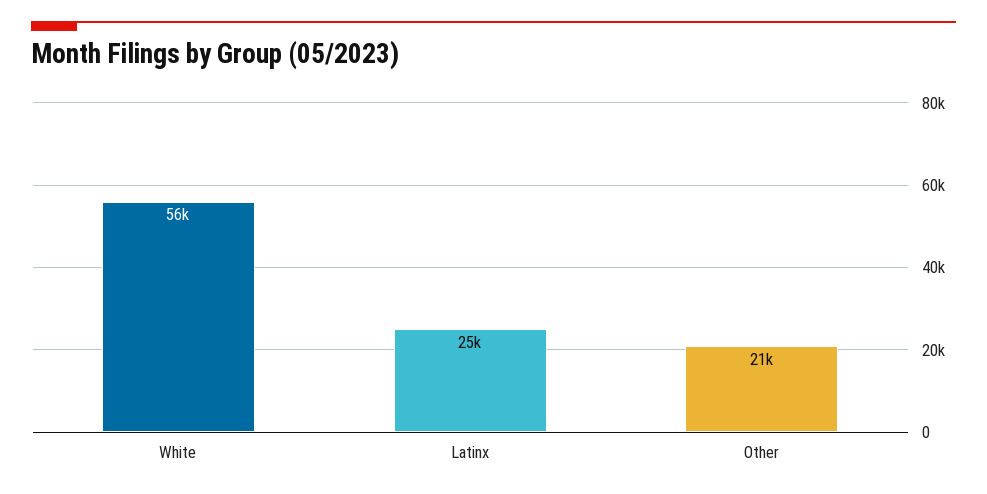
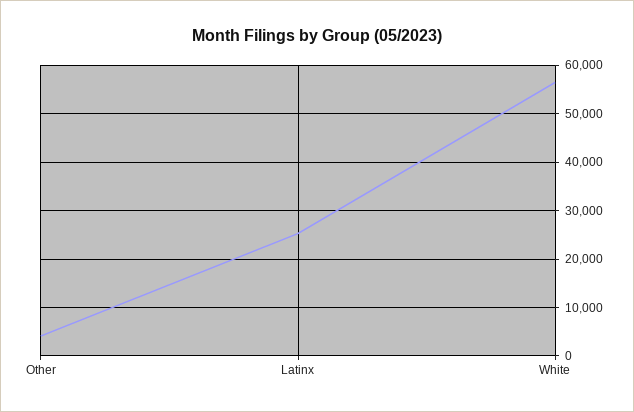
  {
    "White": 56000,
    "Latinx": 25000,
-   "Other": 21000
+   "Other": 4000
  }

